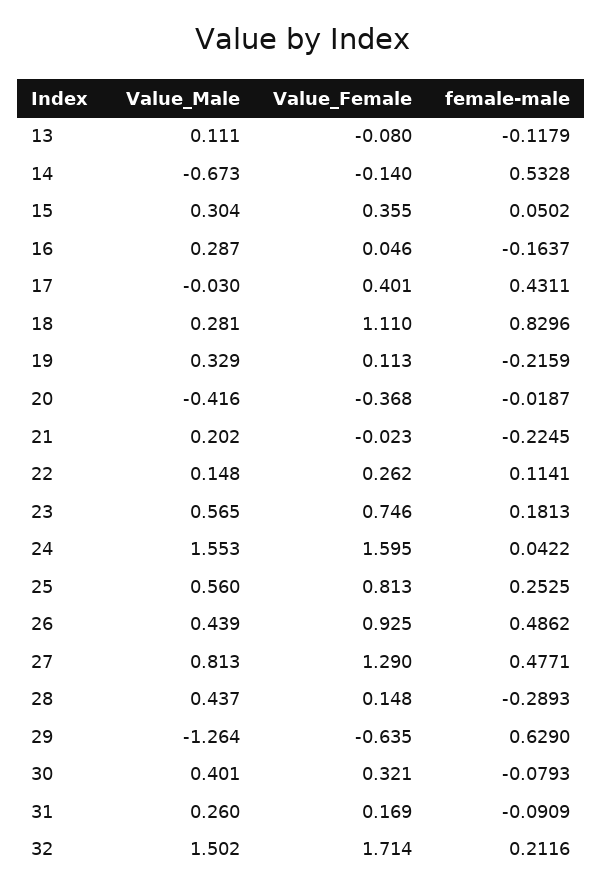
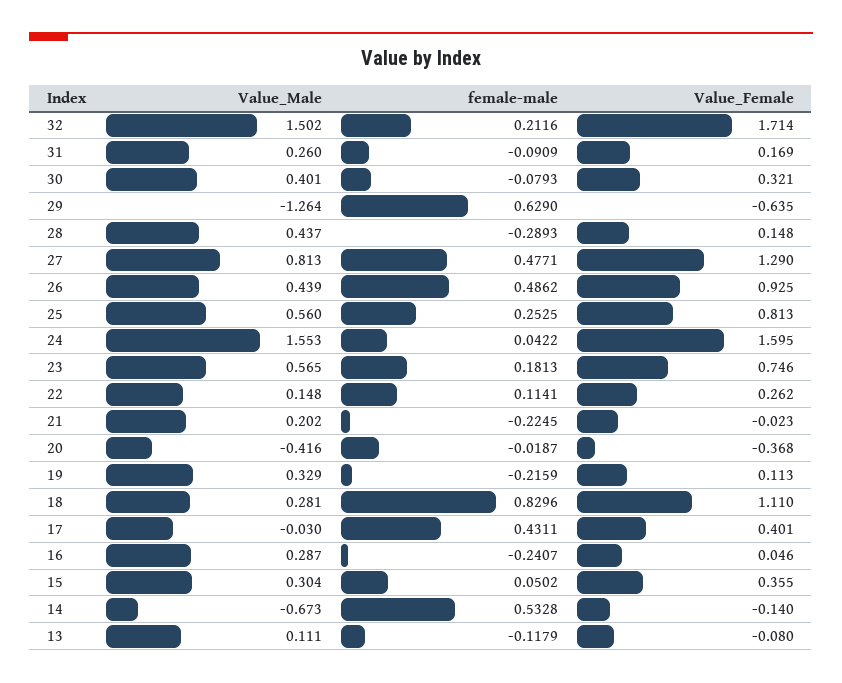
  {
    "Value_Male": {
      "13": 0.111,
      "14": -0.673,
      "15": 0.304,
      "16": 0.287,
      "17": -0.03,
      "18": 0.281,
      "19": 0.329,
      "20": -0.416,
      "21": 0.202,
      "22": 0.148,
      "23": 0.565,
      "24": 1.553,
      "25": 0.56,
      "26": 0.439,
      "27": 0.813,
      "28": 0.437,
      "29": -1.264,
      "30": 0.401,
      "31": 0.26,
      "32": 1.502
    },
    "Value_Female": {
      "13": -0.08,
      "14": -0.14,
      "15": 0.355,
      "16": 0.046,
      "17": 0.401,
      "18": 1.11,
      "19": 0.113,
      "20": -0.368,
      "21": -0.023,
      "22": 0.262,
      "23": 0.746,
      "24": 1.595,
      "25": 0.813,
      "26": 0.925,
      "27": 1.29,
      "28": 0.148,
      "29": -0.635,
      "30": 0.321,
      "31": 0.169,
      "32": 1.714
    },
    "female-male": {
      "13": -0.1179,
      "14": 0.5328,
      "15": 0.0502,
-     "16": -0.1637,
+     "16": -0.2407,
      "17": 0.4311,
      "18": 0.8296,
      "19": -0.2159,
      "20": -0.0187,
      "21": -0.2245,
      "22": 0.1141,
      "23": 0.1813,
      "24": 0.0422,
      "25": 0.2525,
      "26": 0.4862,
      "27": 0.4771,
      "28": -0.2893,
      "29": 0.629,
      "30": -0.0793,
      "31": -0.0909,
      "32": 0.2116
    }
  }

